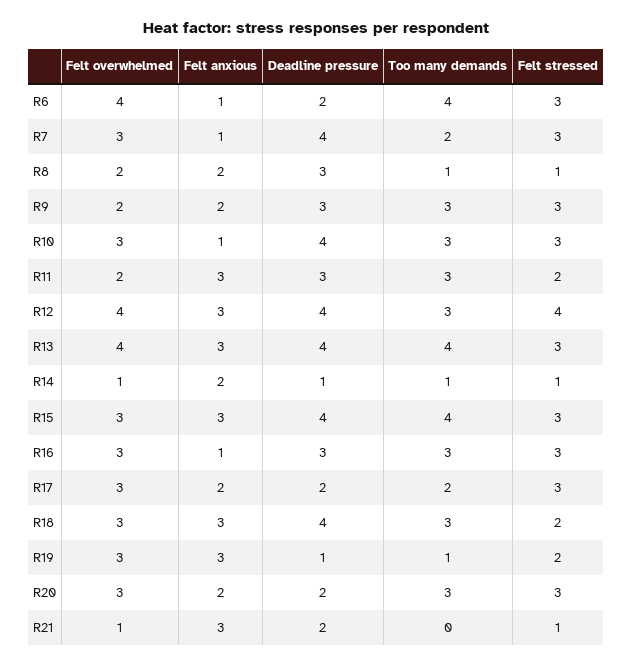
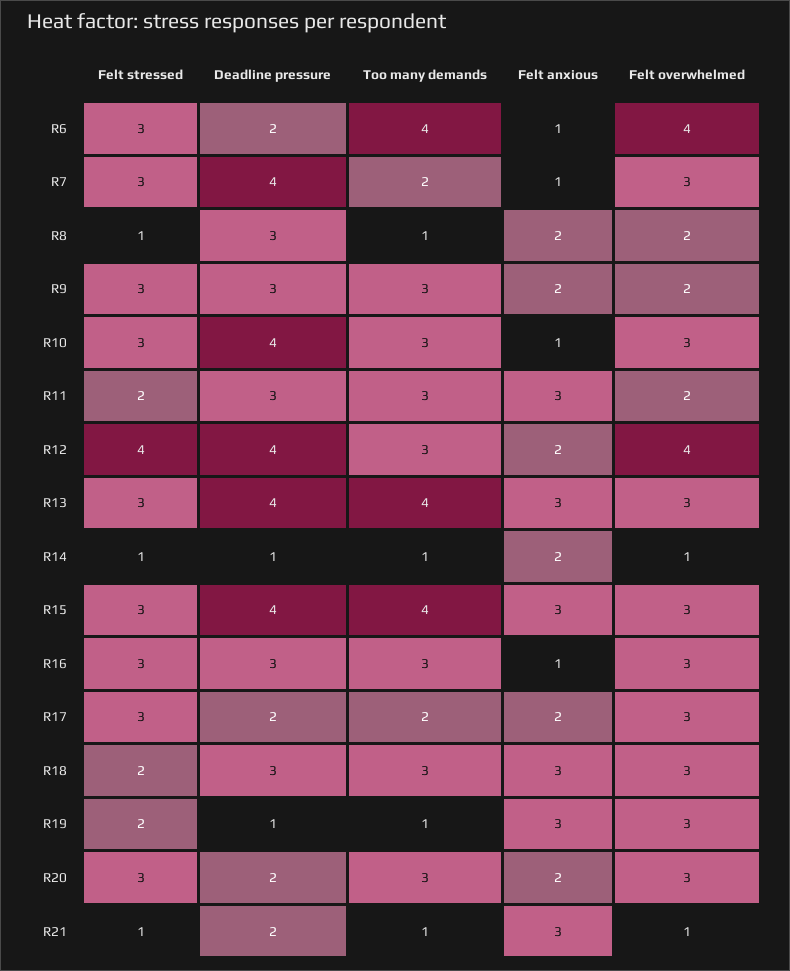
  {
    "Felt overwhelmed": {
      "R6": 4,
      "R7": 3,
      "R8": 2,
      "R9": 2,
      "R10": 3,
      "R11": 2,
      "R12": 4,
-     "R13": 4,
+     "R13": 3,
      "R14": 1,
      "R15": 3,
      "R16": 3,
      "R17": 3,
      "R18": 3,
      "R19": 3,
      "R20": 3,
      "R21": 1
    },
    "Felt anxious": {
      "R6": 1,
      "R7": 1,
      "R8": 2,
      "R9": 2,
      "R10": 1,
      "R11": 3,
-     "R12": 3,
+     "R12": 2,
      "R13": 3,
      "R14": 2,
      "R15": 3,
      "R16": 1,
      "R17": 2,
      "R18": 3,
      "R19": 3,
      "R20": 2,
      "R21": 3
    },
    "Deadline pressure": {
      "R6": 2,
      "R7": 4,
      "R8": 3,
      "R9": 3,
      "R10": 4,
      "R11": 3,
      "R12": 4,
      "R13": 4,
      "R14": 1,
      "R15": 4,
      "R16": 3,
      "R17": 2,
-     "R18": 4,
+     "R18": 3,
      "R19": 1,
      "R20": 2,
      "R21": 2
    },
    "Too many demands": {
      "R6": 4,
      "R7": 2,
      "R8": 1,
      "R9": 3,
      "R10": 3,
      "R11": 3,
      "R12": 3,
      "R13": 4,
      "R14": 1,
      "R15": 4,
      "R16": 3,
      "R17": 2,
      "R18": 3,
      "R19": 1,
      "R20": 3,
-     "R21": 0
+     "R21": 1
    },
    "Felt stressed": {
      "R6": 3,
      "R7": 3,
      "R8": 1,
      "R9": 3,
      "R10": 3,
      "R11": 2,
      "R12": 4,
      "R13": 3,
      "R14": 1,
      "R15": 3,
      "R16": 3,
      "R17": 3,
      "R18": 2,
      "R19": 2,
      "R20": 3,
      "R21": 1
    }
  }

